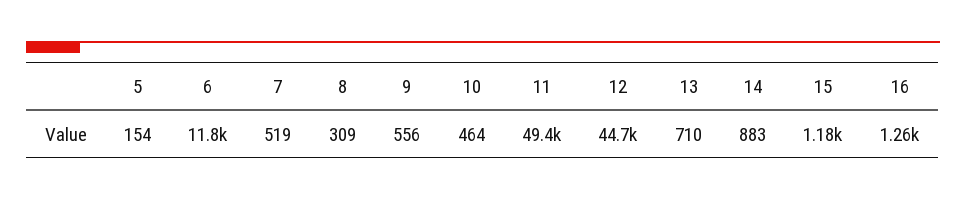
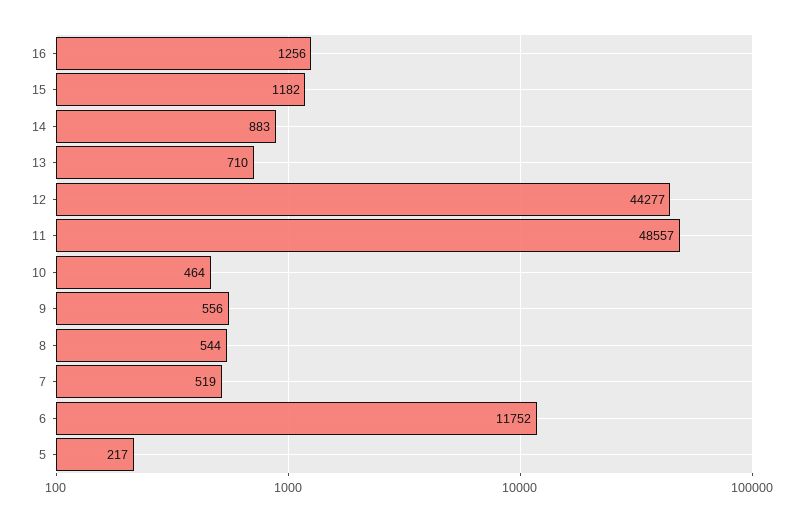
  {
-   "5": 154,
+   "5": 217,
    "6": 11752,
    "7": 519,
-   "8": 309,
+   "8": 544,
    "9": 556,
    "10": 464,
-   "11": 49400,
+   "11": 48557,
-   "12": 44700,
+   "12": 44277,
    "13": 710,
    "14": 883,
    "15": 1182,
    "16": 1256
  }

